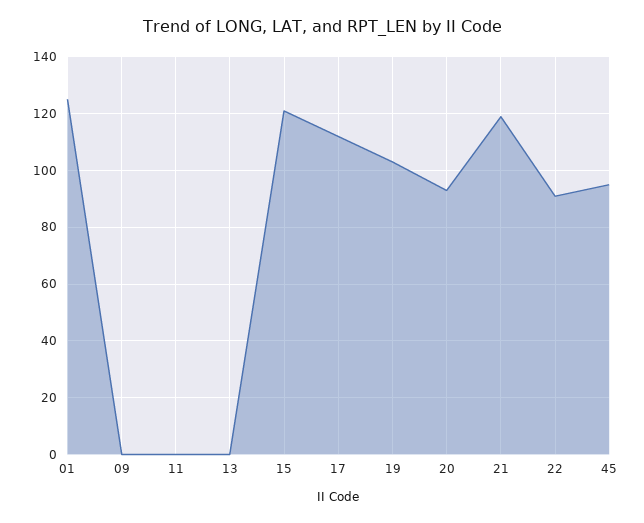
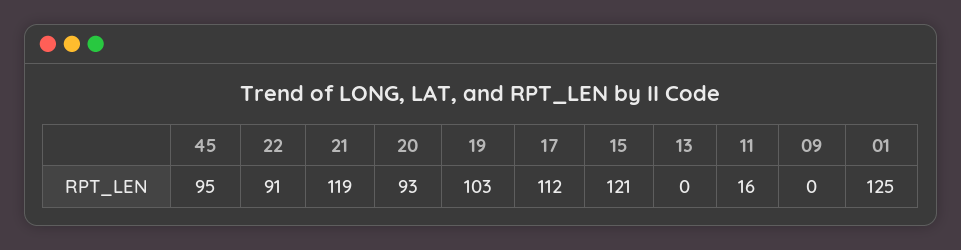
  {
    "01": 125,
    "09": 0,
-   "11": 0,
+   "11": 16,
    "13": 0,
    "15": 121,
    "17": 112,
    "19": 103,
    "20": 93,
    "21": 119,
    "22": 91,
    "45": 95
  }

